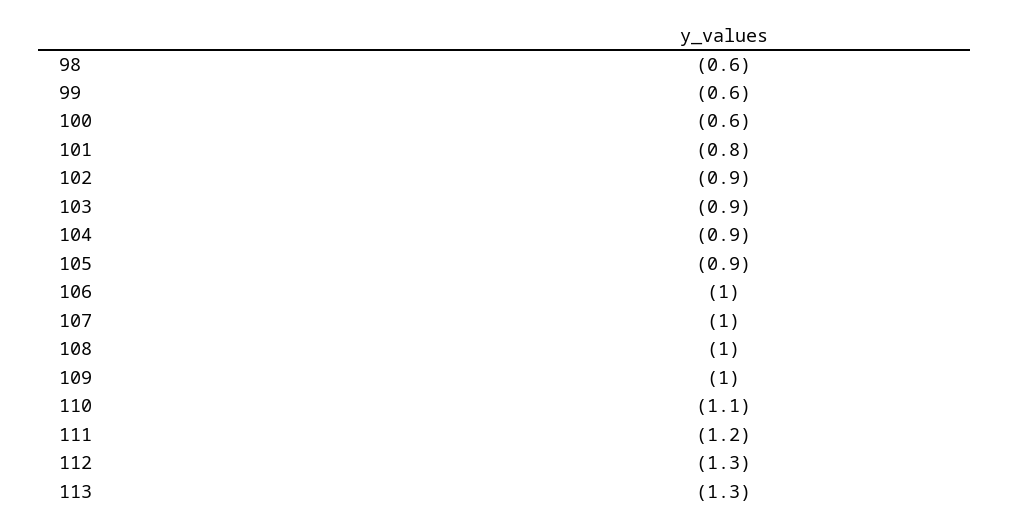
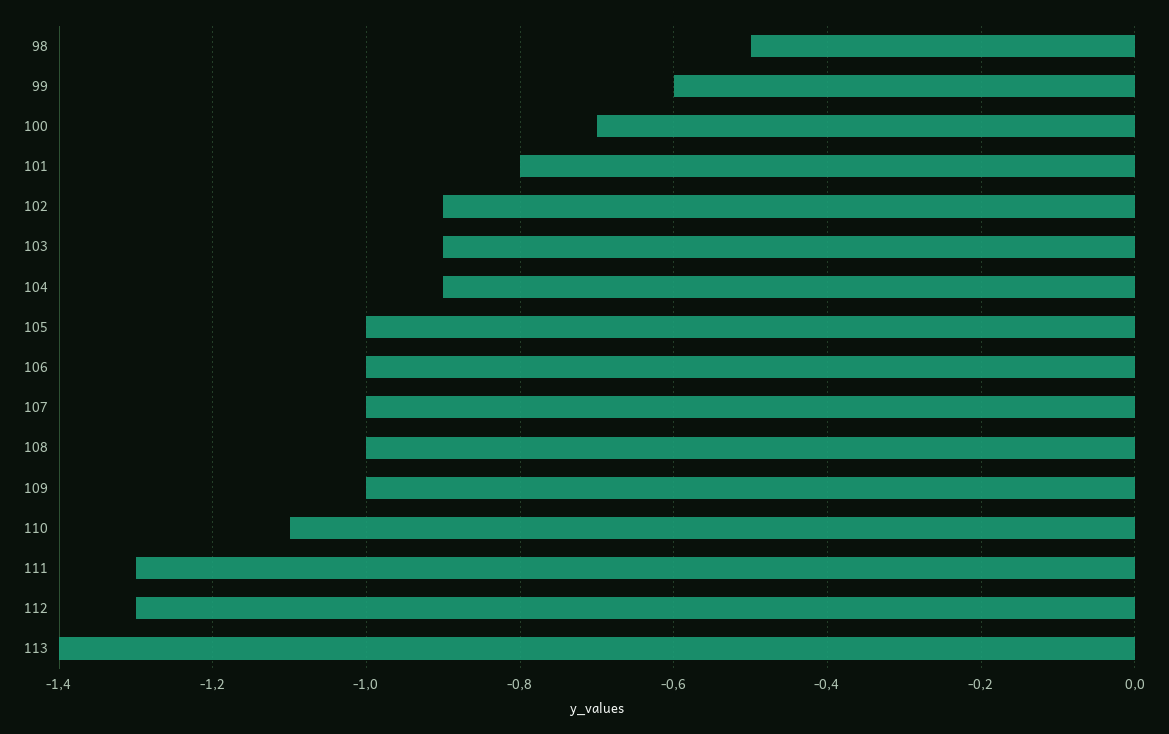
  {
-   "98": -0.6,
+   "98": -0.5,
    "99": -0.6,
-   "100": -0.6,
+   "100": -0.7,
    "101": -0.8,
    "102": -0.9,
    "103": -0.9,
    "104": -0.9,
-   "105": -0.9,
+   "105": -1,
    "106": -1,
    "107": -1,
    "108": -1,
    "109": -1,
    "110": -1.1,
-   "111": -1.2,
+   "111": -1.3,
    "112": -1.3,
-   "113": -1.3
+   "113": -1.4
  }

